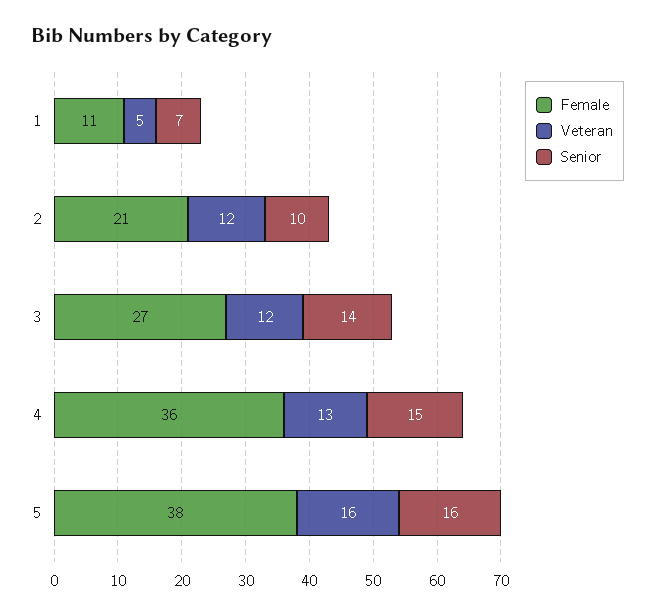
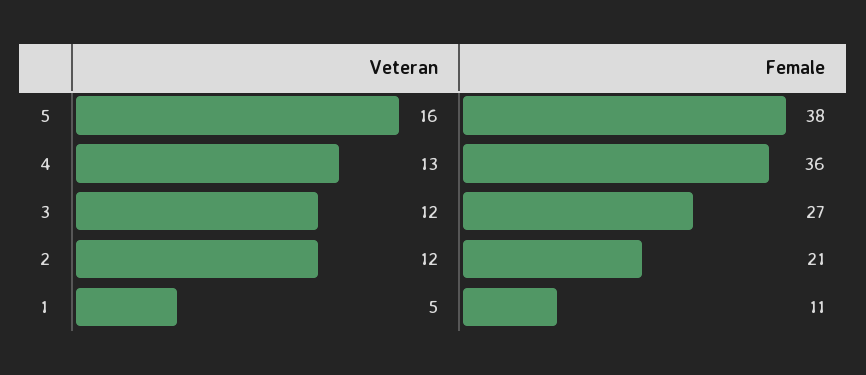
  {
    "Female": {
      "1": 11,
      "2": 21,
      "3": 27,
      "4": 36,
      "5": 38
    },
    "Veteran": {
      "1": 5,
      "2": 12,
      "3": 12,
      "4": 13,
      "5": 16
-   },
+   }
-   "Senior": {
-     "1": 7,
-     "2": 10,
-     "3": 14,
-     "4": 15,
-     "5": 16
-   }
  }

